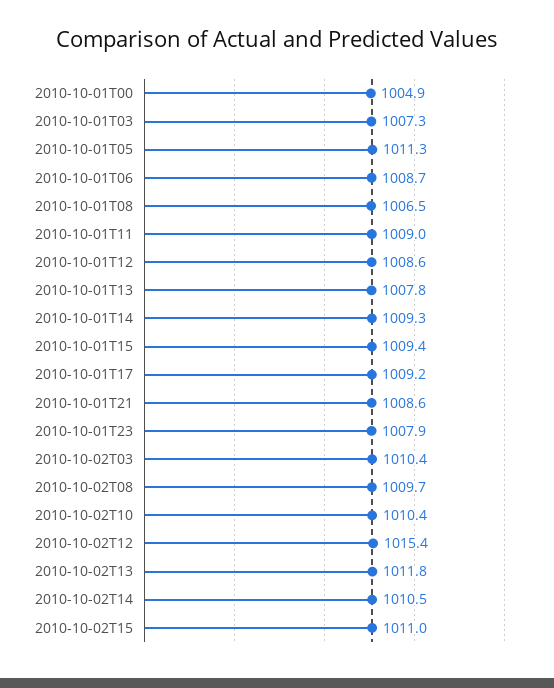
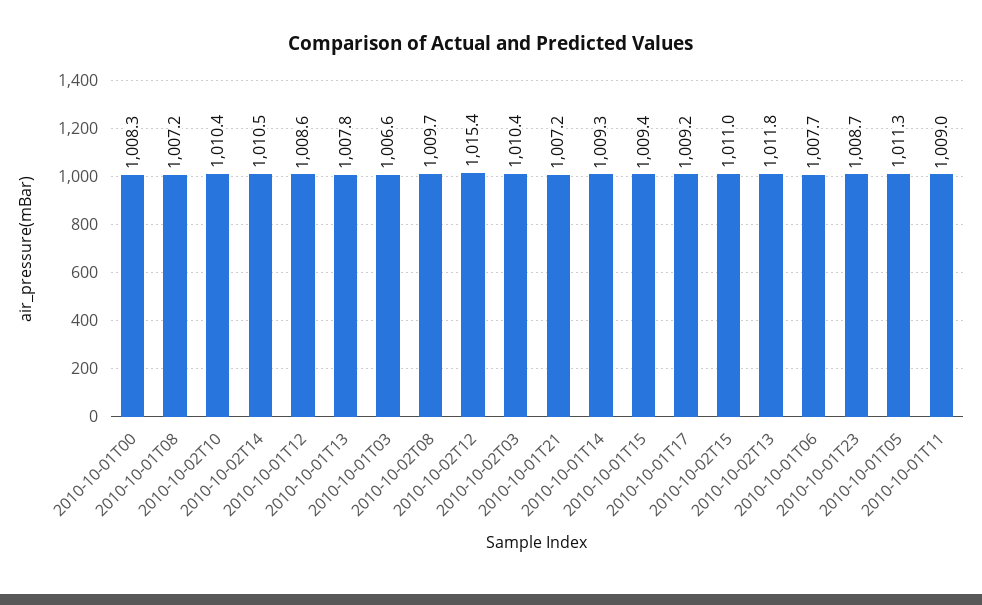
  {
-   "2010-10-01T00": 1004.9,
+   "2010-10-01T00": 1008.3,
-   "2010-10-01T03": 1007.3,
+   "2010-10-01T03": 1006.6,
    "2010-10-01T05": 1011.3,
-   "2010-10-01T06": 1008.7,
+   "2010-10-01T06": 1007.7,
-   "2010-10-01T08": 1006.5,
+   "2010-10-01T08": 1007.2,
    "2010-10-01T11": 1009,
    "2010-10-01T12": 1008.6,
    "2010-10-01T13": 1007.8,
    "2010-10-01T14": 1009.3,
    "2010-10-01T15": 1009.4,
    "2010-10-01T17": 1009.2,
-   "2010-10-01T21": 1008.6,
+   "2010-10-01T21": 1007.2,
-   "2010-10-01T23": 1007.9,
+   "2010-10-01T23": 1008.7,
    "2010-10-02T03": 1010.4,
    "2010-10-02T08": 1009.7,
    "2010-10-02T10": 1010.4,
    "2010-10-02T12": 1015.4,
    "2010-10-02T13": 1011.8,
    "2010-10-02T14": 1010.5,
    "2010-10-02T15": 1011
  }

